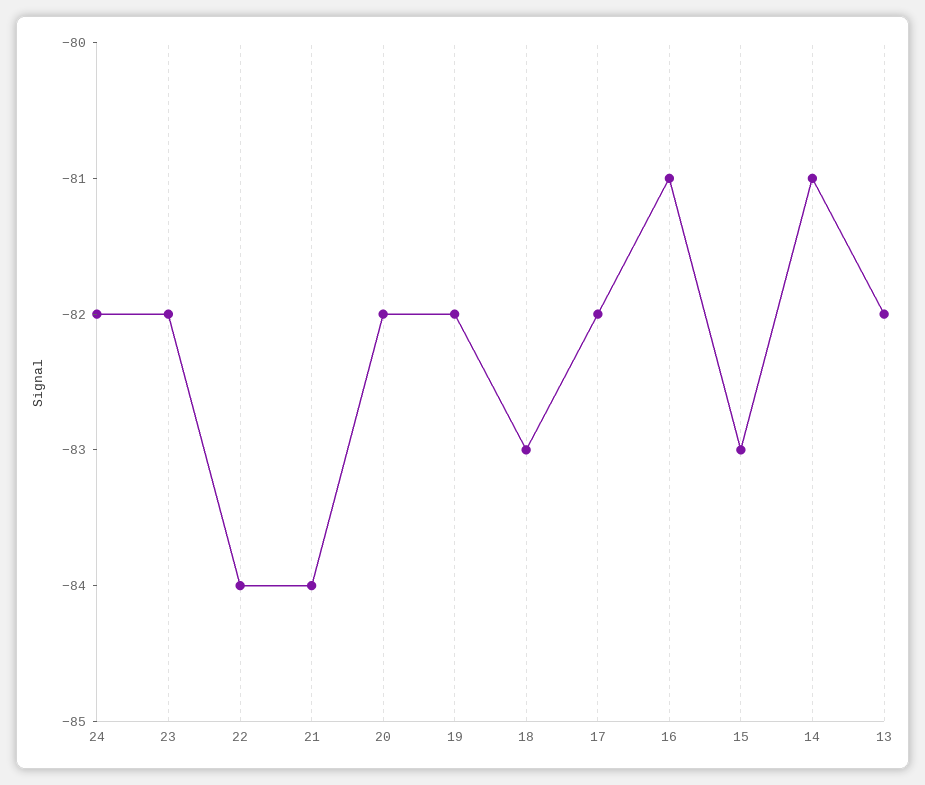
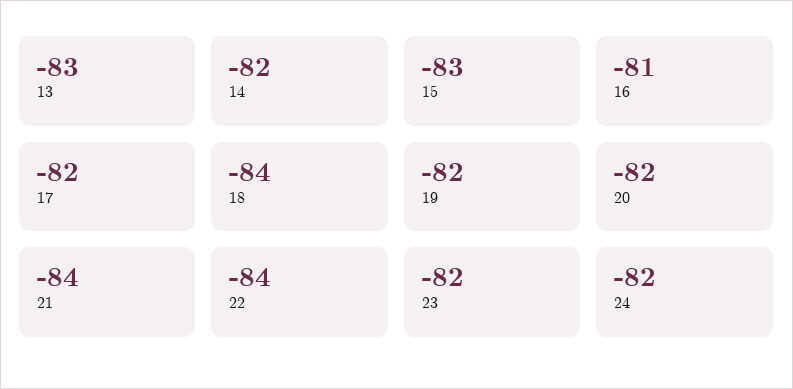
  {
    "24": -82,
    "23": -82,
    "22": -84,
    "21": -84,
    "20": -82,
    "19": -82,
-   "18": -83,
+   "18": -84,
    "17": -82,
    "16": -81,
    "15": -83,
-   "14": -81,
+   "14": -82,
-   "13": -82
+   "13": -83
  }

